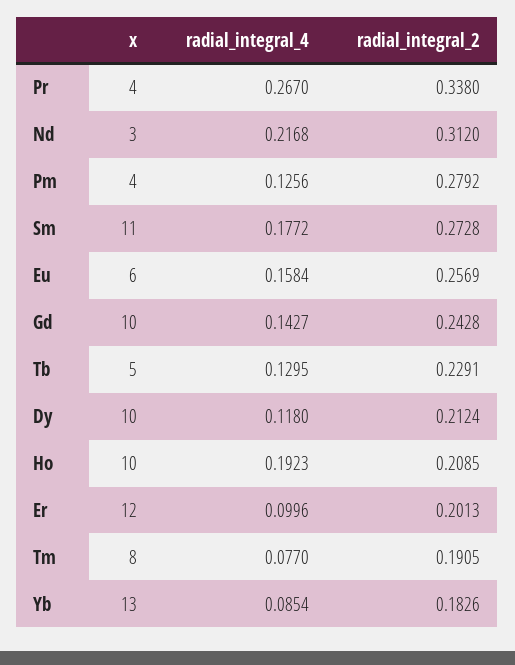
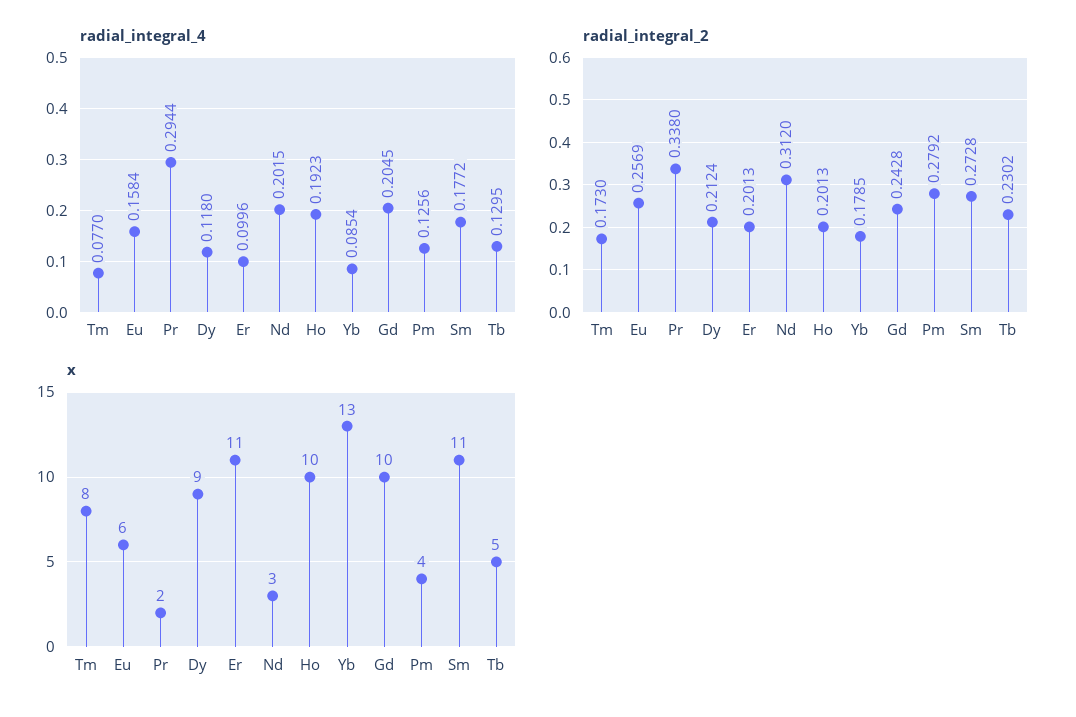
  {
    "x": {
-     "Pr": 4,
+     "Pr": 2,
      "Nd": 3,
      "Pm": 4,
      "Sm": 11,
      "Eu": 6,
      "Gd": 10,
      "Tb": 5,
-     "Dy": 10,
+     "Dy": 9,
      "Ho": 10,
-     "Er": 12,
+     "Er": 11,
      "Tm": 8,
      "Yb": 13
    },
    "radial_integral_4": {
-     "Pr": 0.267,
+     "Pr": 0.2944,
-     "Nd": 0.2168,
+     "Nd": 0.2015,
      "Pm": 0.1256,
      "Sm": 0.1772,
      "Eu": 0.1584,
-     "Gd": 0.1427,
+     "Gd": 0.2045,
      "Tb": 0.1295,
      "Dy": 0.118,
      "Ho": 0.1923,
      "Er": 0.0996,
      "Tm": 0.077,
      "Yb": 0.0854
    },
    "radial_integral_2": {
      "Pr": 0.338,
      "Nd": 0.312,
      "Pm": 0.2792,
      "Sm": 0.2728,
      "Eu": 0.2569,
      "Gd": 0.2428,
-     "Tb": 0.2291,
+     "Tb": 0.2302,
      "Dy": 0.2124,
-     "Ho": 0.2085,
+     "Ho": 0.2013,
      "Er": 0.2013,
-     "Tm": 0.1905,
+     "Tm": 0.173,
-     "Yb": 0.1826
+     "Yb": 0.1785
    }
  }

